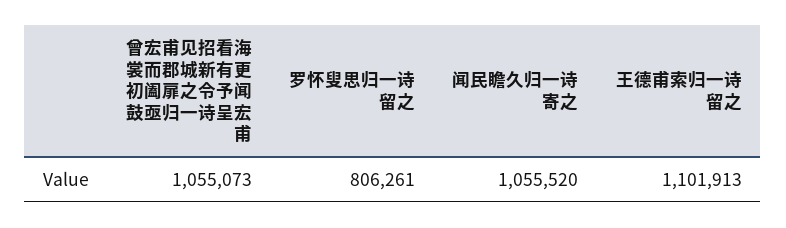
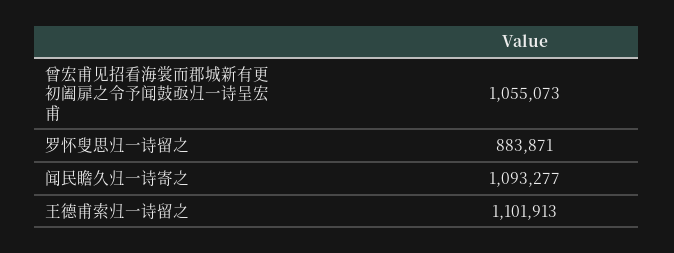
  {
    "曾宏甫见招看海裳而郡城新有更初阖扉之令予闻鼓亟归一诗呈宏甫": 1055073,
-   "罗怀叟思归一诗留之": 806261,
+   "罗怀叟思归一诗留之": 883871,
-   "闻民瞻久归一诗寄之": 1055520,
+   "闻民瞻久归一诗寄之": 1093277,
    "王德甫索归一诗留之": 1101913
  }

